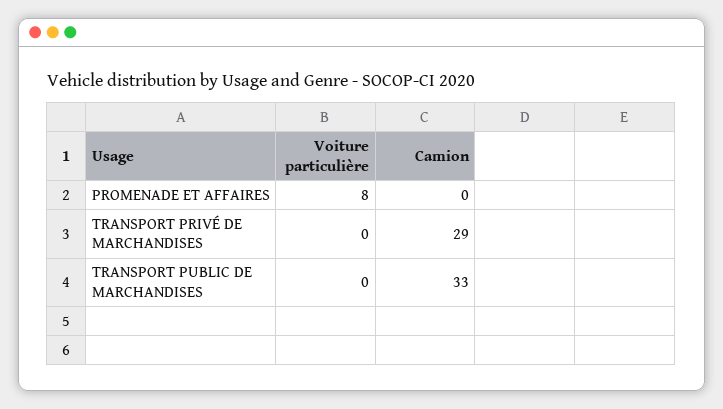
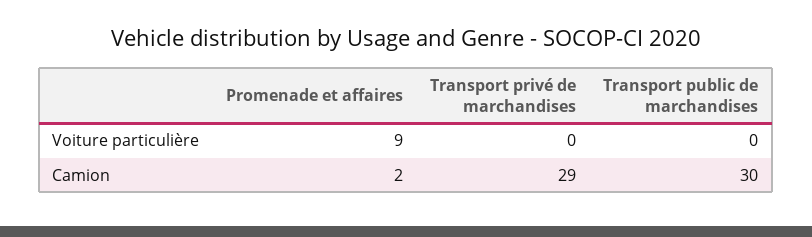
  {
    "Voiture particulière": {
-     "PROMENADE ET AFFAIRES": 8,
+     "PROMENADE ET AFFAIRES": 9,
      "TRANSPORT PRIVÉ DE MARCHANDISES": 0,
      "TRANSPORT PUBLIC DE MARCHANDISES": 0
    },
    "Camion": {
-     "PROMENADE ET AFFAIRES": 0,
+     "PROMENADE ET AFFAIRES": 2,
      "TRANSPORT PRIVÉ DE MARCHANDISES": 29,
-     "TRANSPORT PUBLIC DE MARCHANDISES": 33
+     "TRANSPORT PUBLIC DE MARCHANDISES": 30
    }
  }

